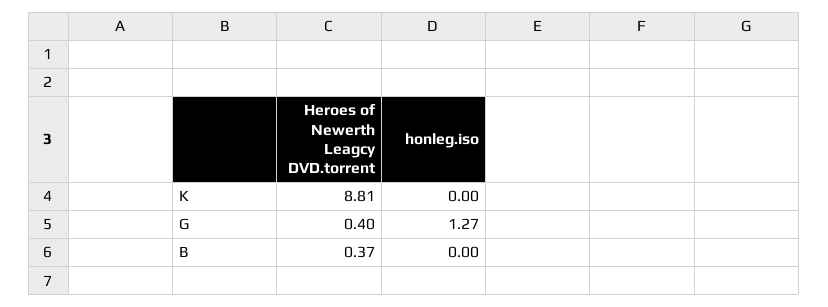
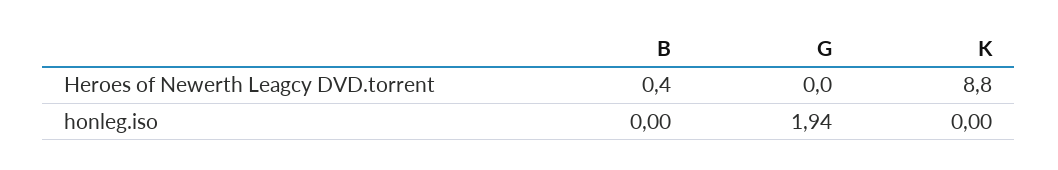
  {
    "Heroes of Newerth Leagcy DVD.torrent": {
      "K": 8.81,
-     "G": 0.4,
+     "G": 0,
      "B": 0.37
    },
    "honleg.iso": {
      "K": 0,
-     "G": 1.27,
+     "G": 1.94,
      "B": 0
    }
  }

